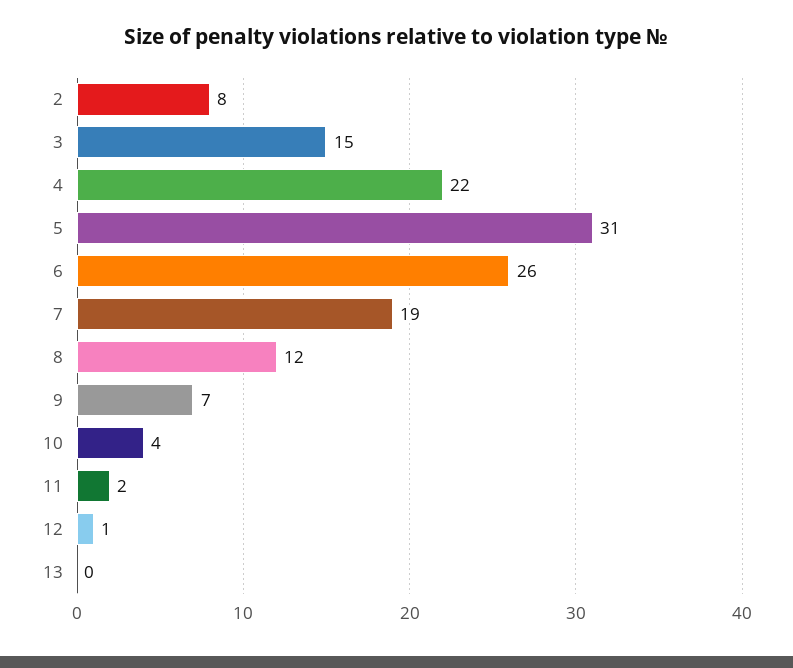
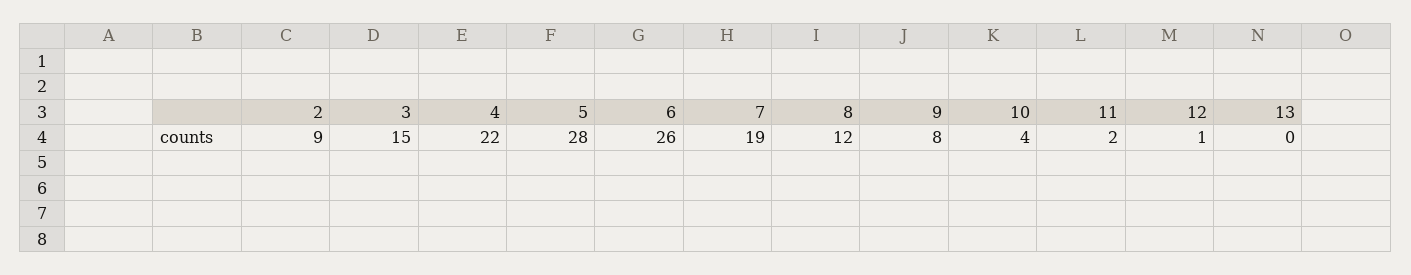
  {
-   "2": 8,
+   "2": 9,
    "3": 15,
    "4": 22,
-   "5": 31,
+   "5": 28,
    "6": 26,
    "7": 19,
    "8": 12,
-   "9": 7,
+   "9": 8,
    "10": 4,
    "11": 2,
    "12": 1,
    "13": 0
  }

